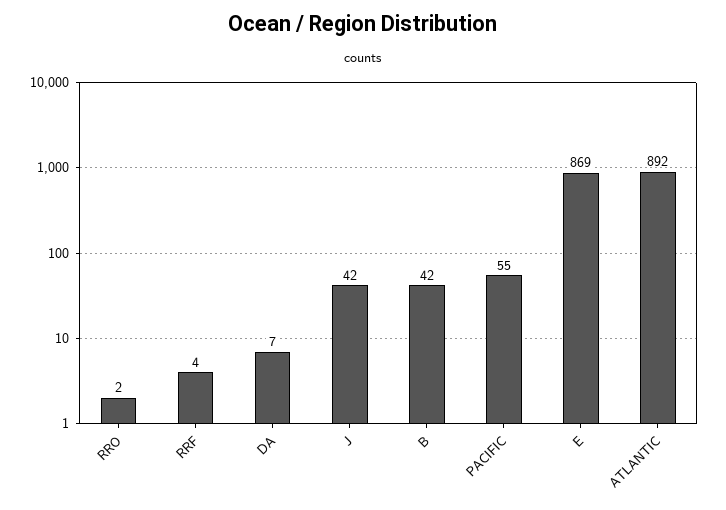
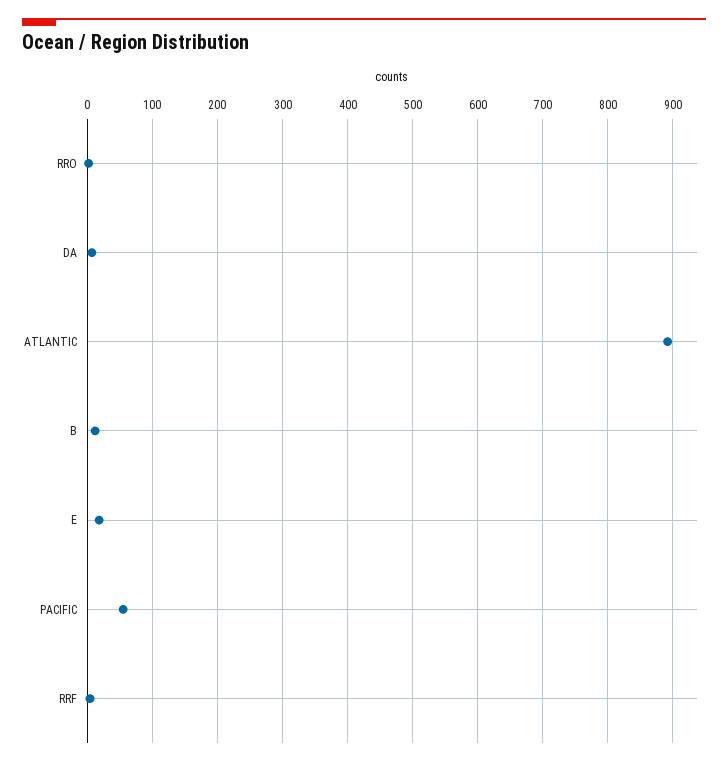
  {
    "RRO": 2,
    "RRF": 4,
    "DA": 7,
-   "J": 42,
-   "B": 42,
+   "B": 10,
    "PACIFIC": 55,
-   "E": 869,
+   "E": 20,
    "ATLANTIC": 892
  }

